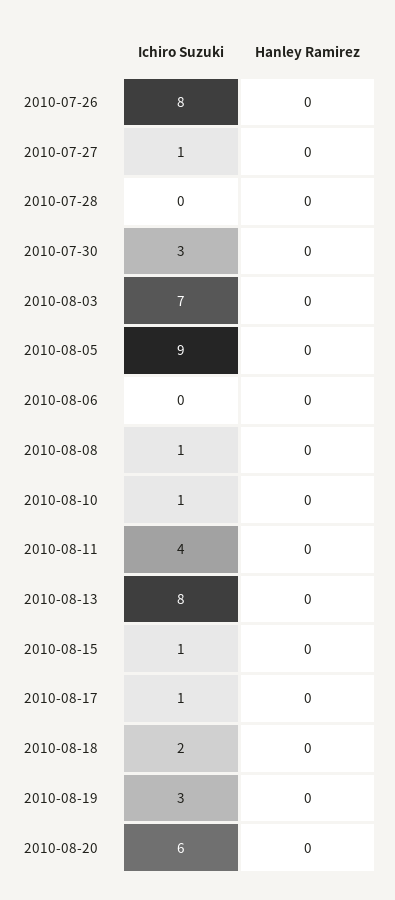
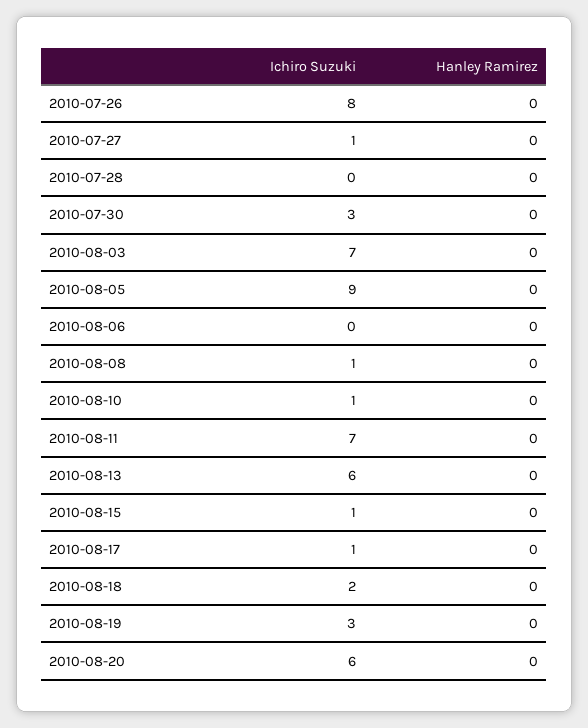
  {
    "Ichiro Suzuki": {
      "2010-07-26": 8,
      "2010-07-27": 1,
      "2010-07-28": 0,
      "2010-07-30": 3,
      "2010-08-03": 7,
      "2010-08-05": 9,
      "2010-08-06": 0,
      "2010-08-08": 1,
      "2010-08-10": 1,
-     "2010-08-11": 4,
+     "2010-08-11": 7,
-     "2010-08-13": 8,
+     "2010-08-13": 6,
      "2010-08-15": 1,
      "2010-08-17": 1,
      "2010-08-18": 2,
      "2010-08-19": 3,
      "2010-08-20": 6
    },
    "Hanley Ramirez": {
      "2010-07-26": 0,
      "2010-07-27": 0,
      "2010-07-28": 0,
      "2010-07-30": 0,
      "2010-08-03": 0,
      "2010-08-05": 0,
      "2010-08-06": 0,
      "2010-08-08": 0,
      "2010-08-10": 0,
      "2010-08-11": 0,
      "2010-08-13": 0,
      "2010-08-15": 0,
      "2010-08-17": 0,
      "2010-08-18": 0,
      "2010-08-19": 0,
      "2010-08-20": 0
    }
  }

